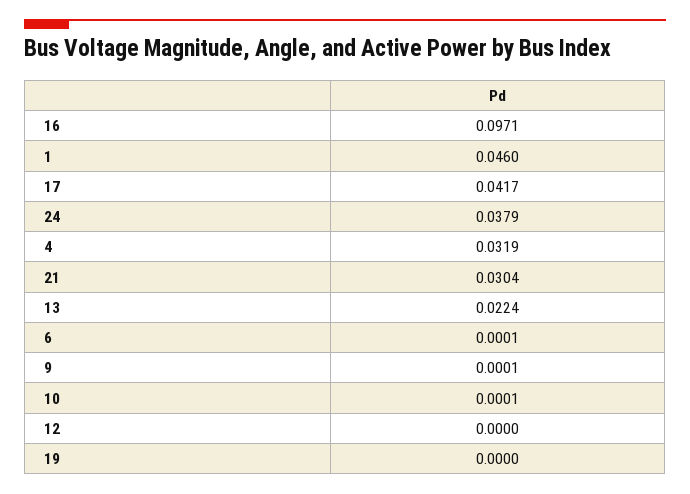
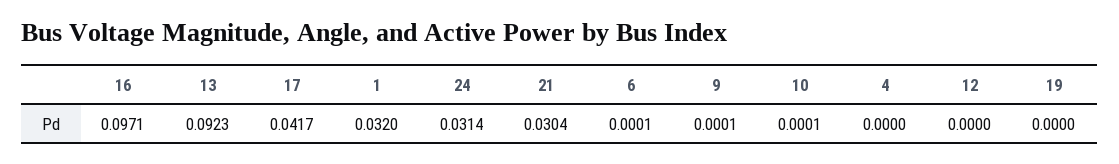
  {
    "16": 0.0971,
-   "1": 0.046,
+   "1": 0.032,
    "17": 0.0417,
-   "24": 0.0379,
+   "24": 0.0314,
-   "4": 0.0319,
+   "4": 0,
    "21": 0.0304,
-   "13": 0.0224,
+   "13": 0.0923,
    "6": 0.0001,
    "9": 0.0001,
    "10": 0.0001,
    "12": 0,
    "19": 0
  }

